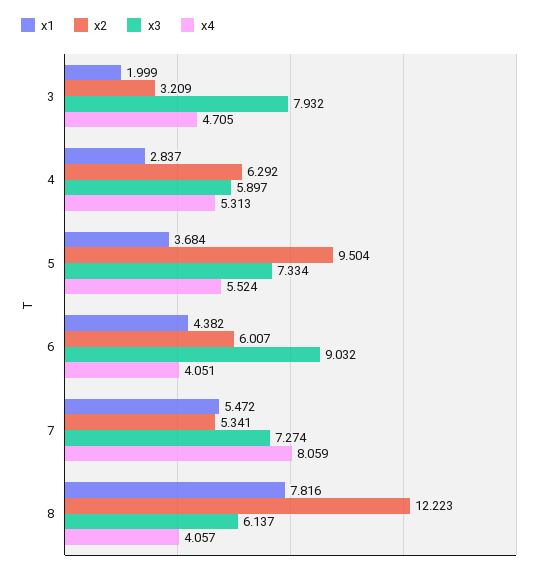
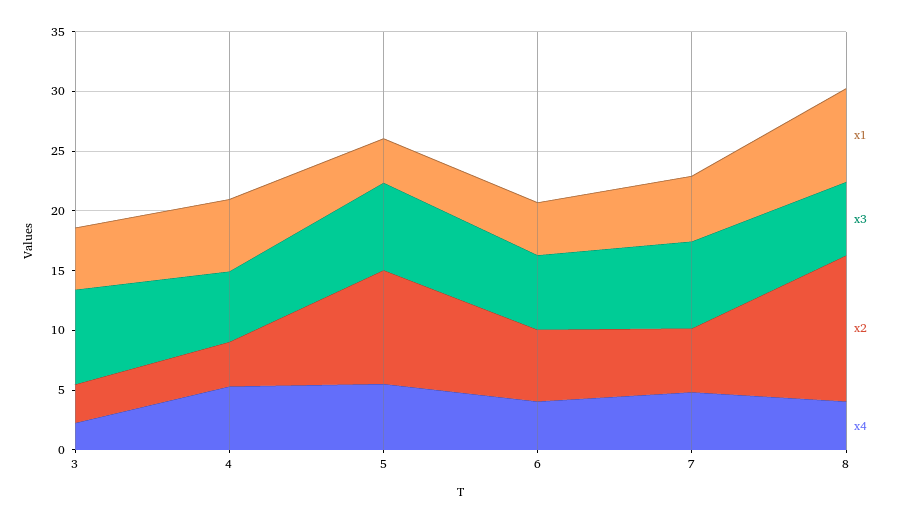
  {
    "x1": {
-     "3": 1.999,
+     "3": 5,
-     "4": 2.837,
+     "4": 6,
      "5": 3.684,
      "6": 4.382,
      "7": 5.472,
      "8": 7.816
    },
    "x2": {
      "3": 3.209,
-     "4": 6.292,
+     "4": 4,
      "5": 9.504,
      "6": 6.007,
      "7": 5.341,
      "8": 12.223
    },
    "x3": {
      "3": 7.932,
      "4": 5.897,
      "5": 7.334,
-     "6": 9.032,
+     "6": 6,
      "7": 7.274,
      "8": 6.137
    },
    "x4": {
-     "3": 4.705,
+     "3": 2,
      "4": 5.313,
      "5": 5.524,
      "6": 4.051,
-     "7": 8.059,
+     "7": 5,
      "8": 4.057
    }
  }

